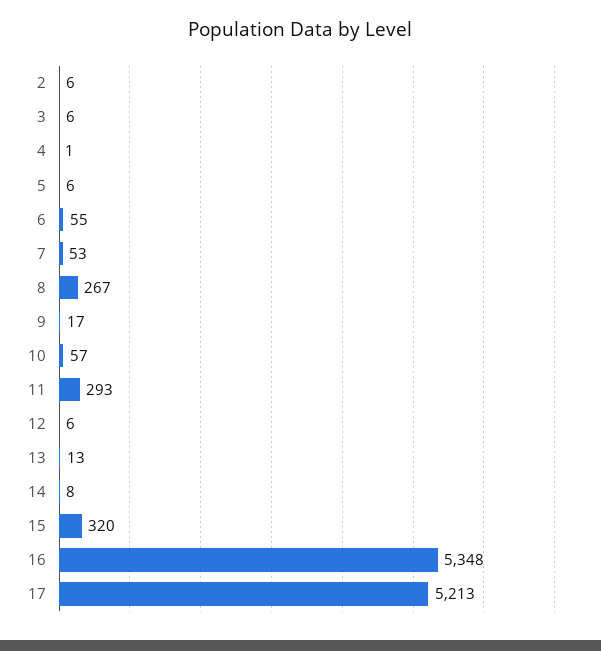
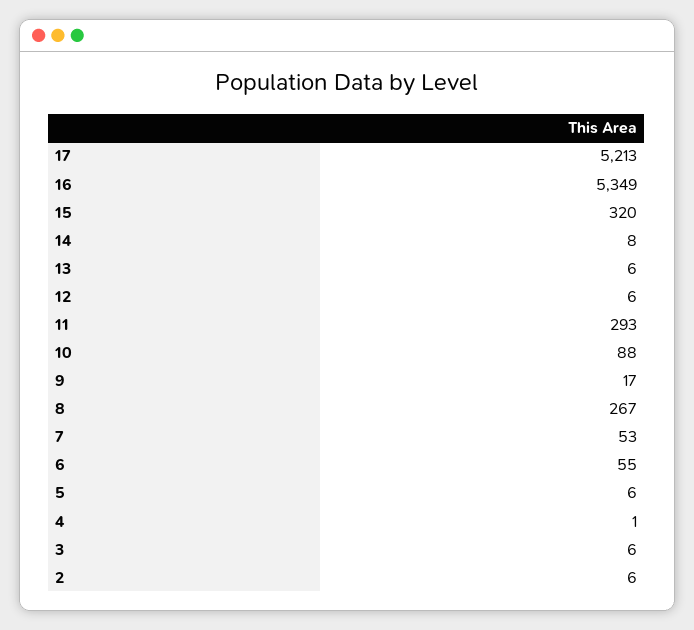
  {
    "2": 6,
    "3": 6,
    "4": 1,
    "5": 6,
    "6": 55,
    "7": 53,
    "8": 267,
    "9": 17,
-   "10": 57,
+   "10": 88,
    "11": 293,
    "12": 6,
-   "13": 13,
+   "13": 6,
    "14": 8,
    "15": 320,
-   "16": 5348,
+   "16": 5349,
    "17": 5213
  }

